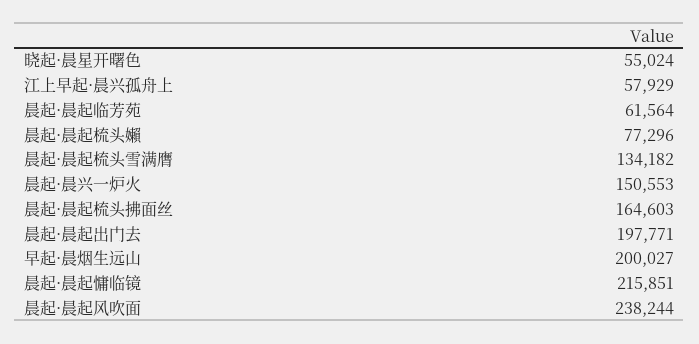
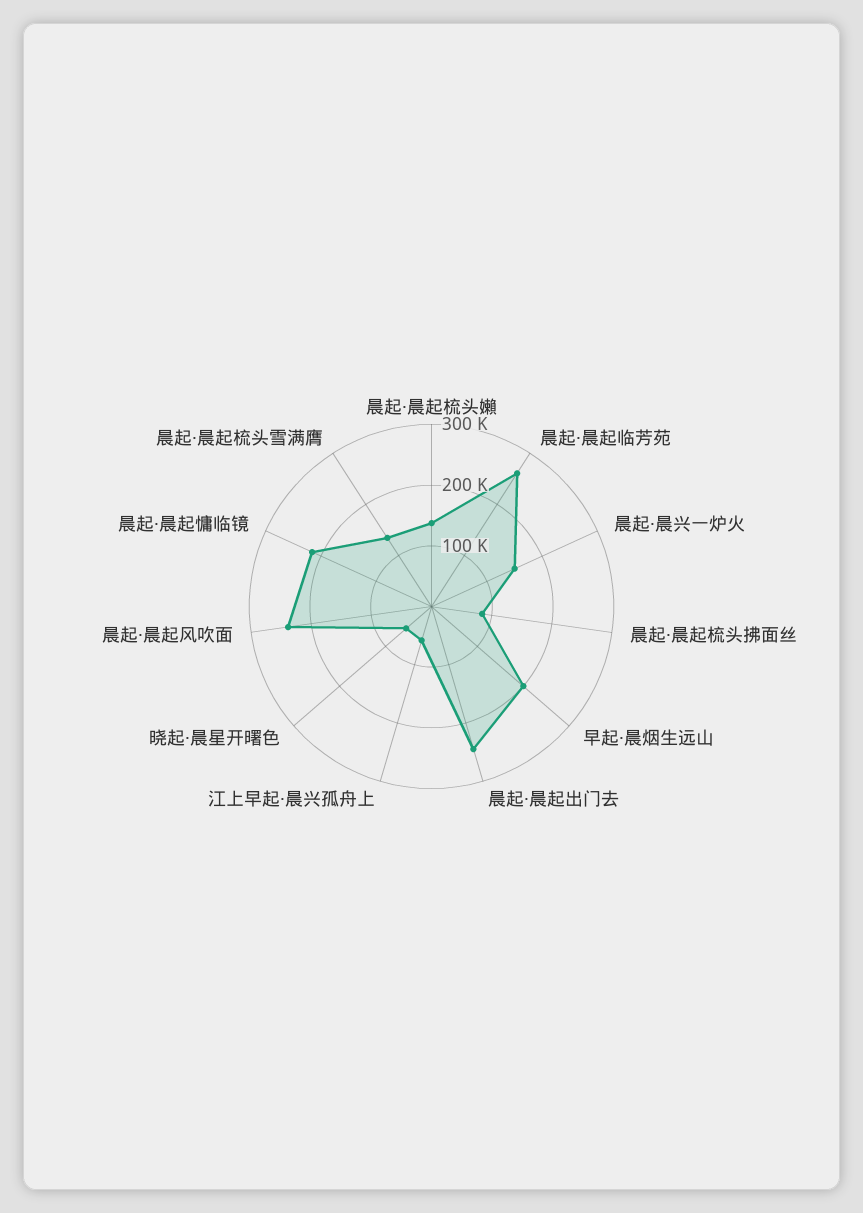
  {
    "晓起·晨星开曙色": 55024,
    "江上早起·晨兴孤舟上": 57929,
-   "晨起·晨起临芳苑": 61564,
+   "晨起·晨起临芳苑": 260000,
-   "晨起·晨起梳头嬾": 77296,
+   "晨起·晨起梳头嬾": 140000,
    "晨起·晨起梳头雪满膺": 134182,
    "晨起·晨兴一炉火": 150553,
-   "晨起·晨起梳头拂面丝": 164603,
+   "晨起·晨起梳头拂面丝": 80000,
-   "晨起·晨起出门去": 197771,
+   "晨起·晨起出门去": 240000,
    "早起·晨烟生远山": 200027,
    "晨起·晨起慵临镜": 215851,
    "晨起·晨起风吹面": 238244
  }

